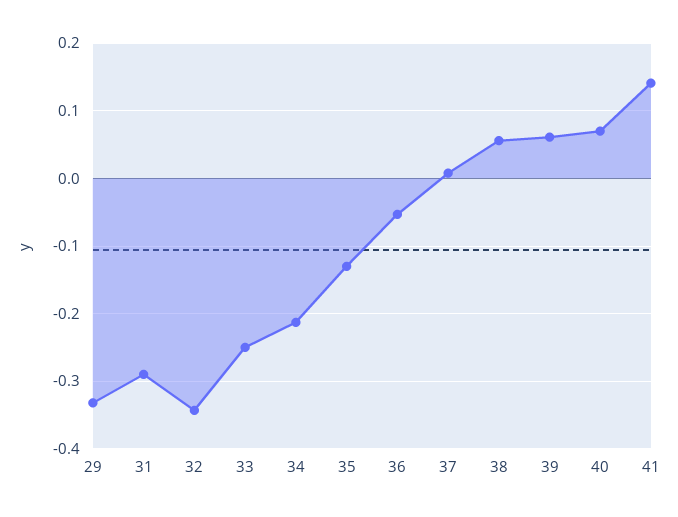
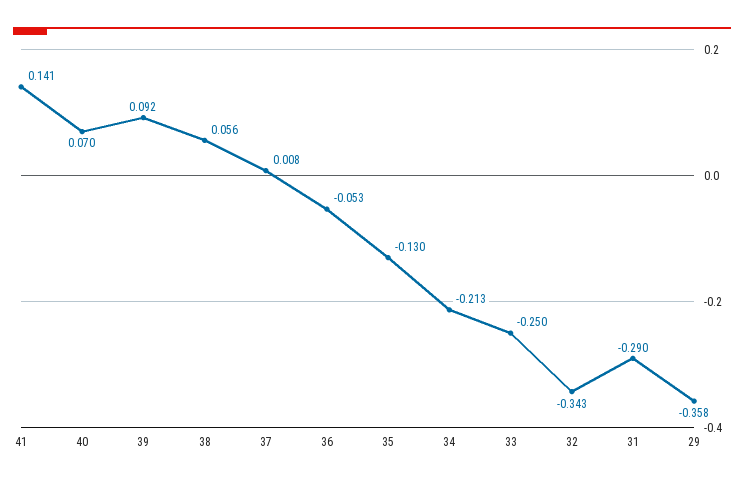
  {
-   "29": -0.33,
+   "29": -0.358,
    "31": -0.29,
    "32": -0.343,
    "33": -0.25,
    "34": -0.213,
    "35": -0.13,
    "36": -0.053,
    "37": 0.008,
    "38": 0.056,
-   "39": 0.06,
+   "39": 0.092,
    "40": 0.07,
    "41": 0.141
  }

